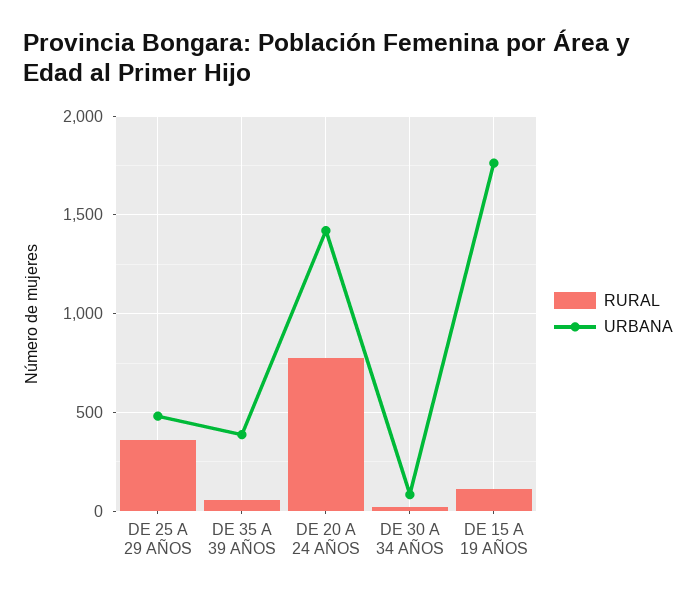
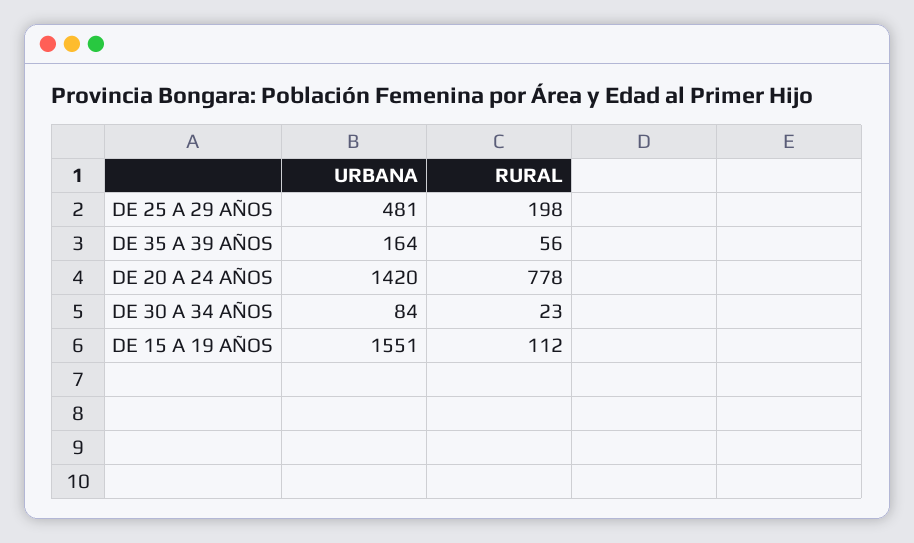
  {
    "RURAL": {
-     "DE 25 A 29 AÑOS": 350,
+     "DE 25 A 29 AÑOS": 198,
      "DE 35 A 39 AÑOS": 56,
      "DE 20 A 24 AÑOS": 778,
      "DE 30 A 34 AÑOS": 23,
      "DE 15 A 19 AÑOS": 112
    },
    "URBANA": {
      "DE 25 A 29 AÑOS": 481,
-     "DE 35 A 39 AÑOS": 400,
+     "DE 35 A 39 AÑOS": 164,
      "DE 20 A 24 AÑOS": 1420,
      "DE 30 A 34 AÑOS": 84,
-     "DE 15 A 19 AÑOS": 1750
+     "DE 15 A 19 AÑOS": 1551
    }
  }

